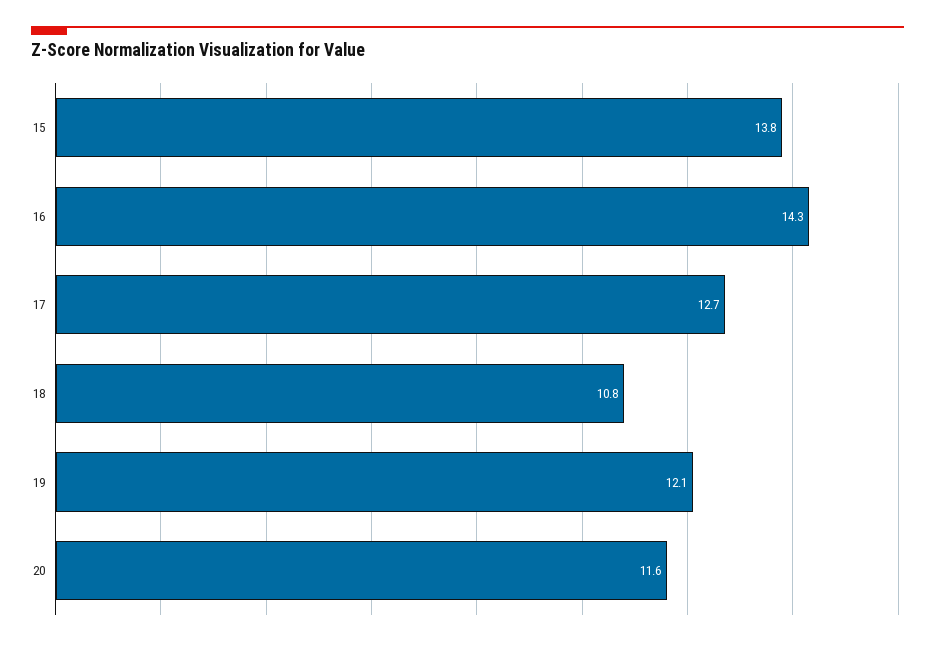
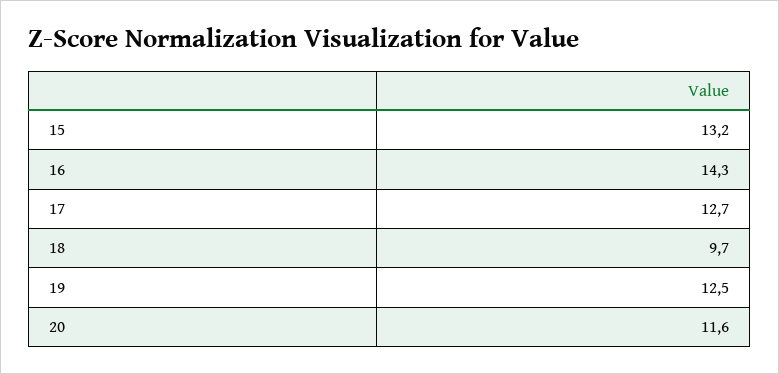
  {
-   "15": 13.8,
+   "15": 13.2,
    "16": 14.3,
    "17": 12.7,
-   "18": 10.8,
+   "18": 9.7,
-   "19": 12.1,
+   "19": 12.5,
    "20": 11.6
  }

